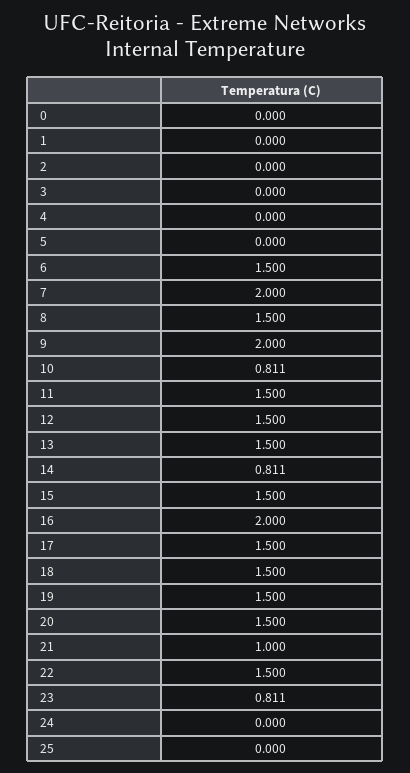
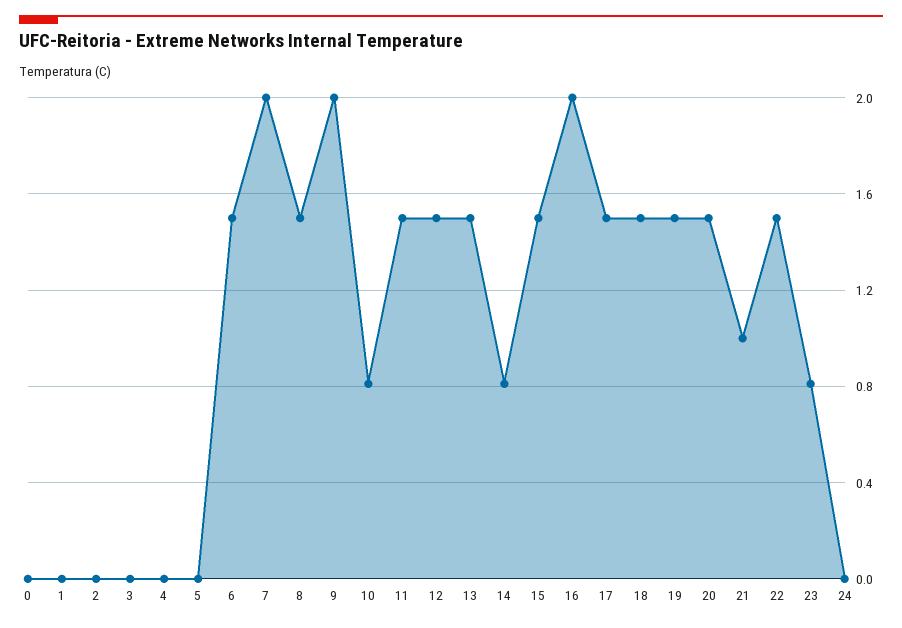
  {
    "0": 0,
    "1": 0,
    "2": 0,
    "3": 0,
    "4": 0,
    "5": 0,
    "6": 1.5,
    "7": 2,
    "8": 1.5,
    "9": 2,
    "10": 0.811,
    "11": 1.5,
    "12": 1.5,
    "13": 1.5,
    "14": 0.811,
    "15": 1.5,
    "16": 2,
    "17": 1.5,
    "18": 1.5,
    "19": 1.5,
    "20": 1.5,
    "21": 1,
    "22": 1.5,
    "23": 0.811,
-   "24": 0,
+   "24": 0
-   "25": 0
  }

